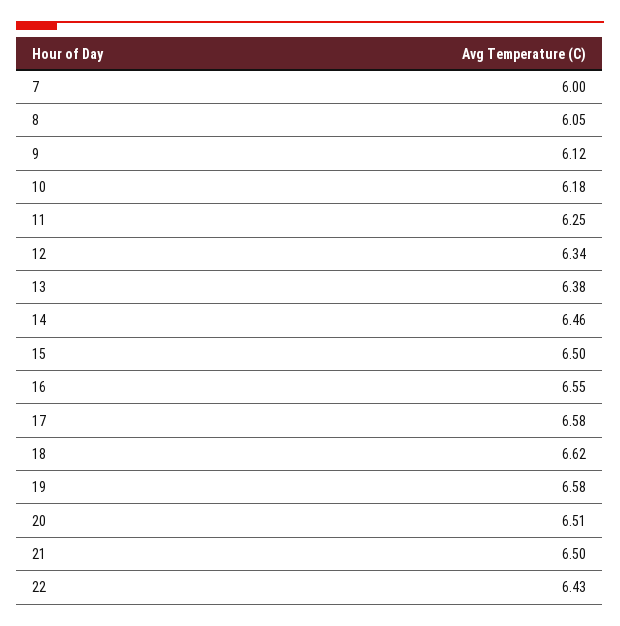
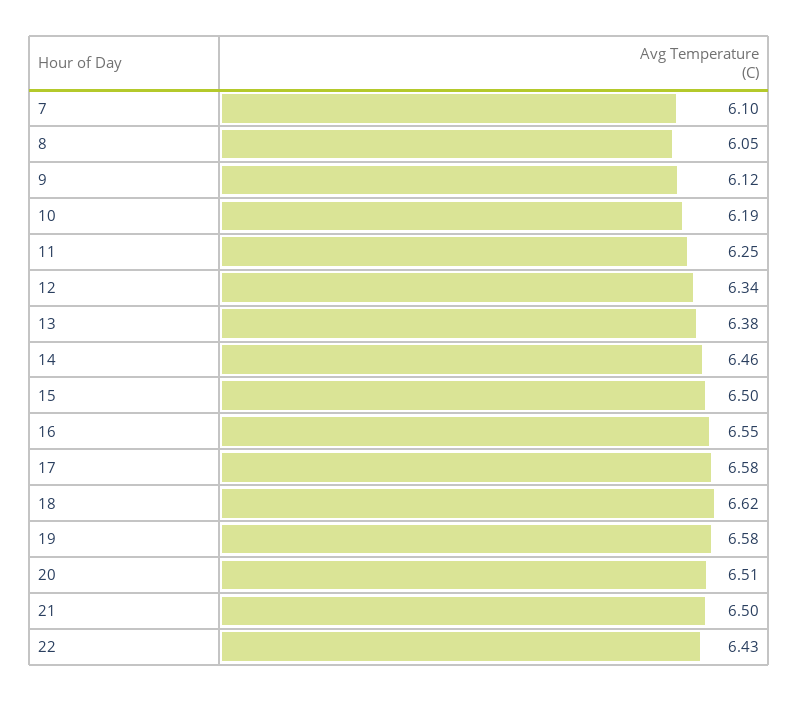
  {
-   "7": 6,
+   "7": 6.1,
    "8": 6.05,
    "9": 6.12,
-   "10": 6.18,
+   "10": 6.19,
    "11": 6.25,
    "12": 6.34,
    "13": 6.38,
    "14": 6.46,
    "15": 6.5,
    "16": 6.55,
    "17": 6.58,
    "18": 6.62,
    "19": 6.58,
    "20": 6.51,
    "21": 6.5,
    "22": 6.43
  }

